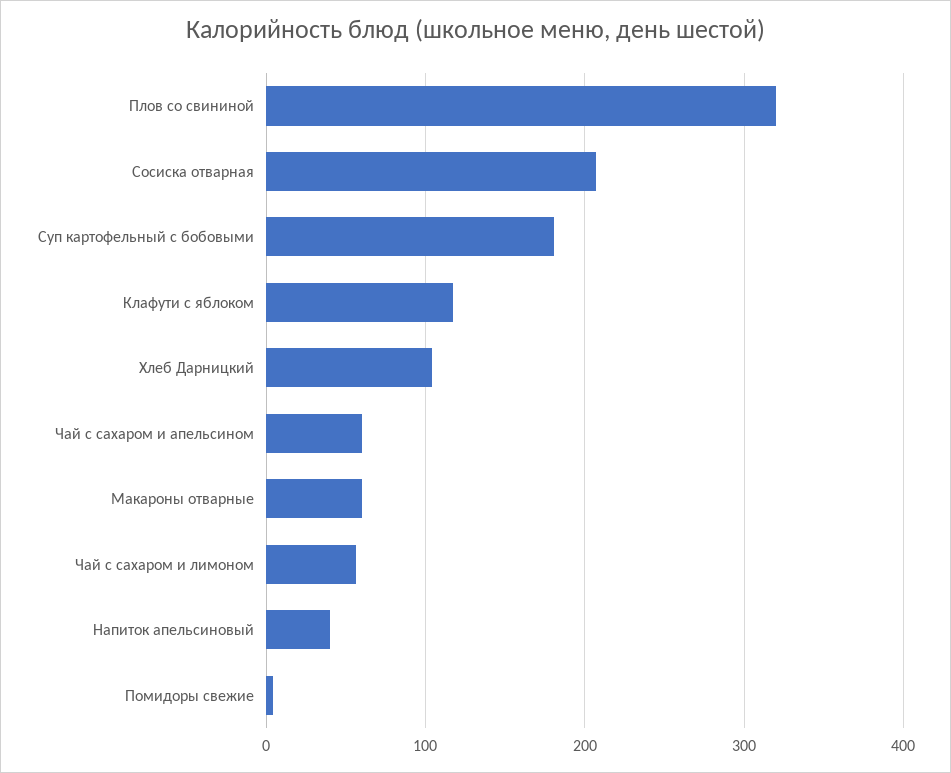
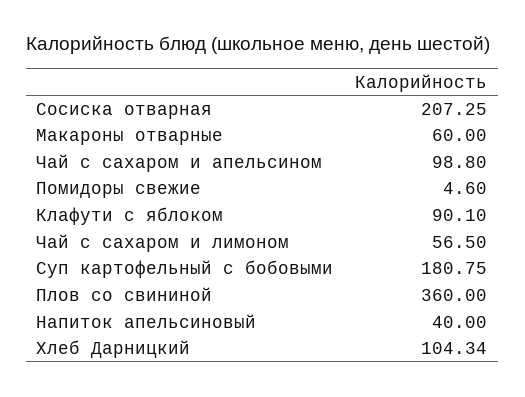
  {
-   "Плов со свининой": 320,
+   "Плов со свининой": 360,
    "Сосиска отварная": 207.25,
    "Суп картофельный с бобовыми": 180.75,
-   "Клафути с яблоком": 120,
+   "Клафути с яблоком": 90.1,
    "Хлеб Дарницкий": 104.34,
-   "Чай с сахаром и апельсином": 60,
+   "Чай с сахаром и апельсином": 98.8,
    "Макароны отварные": 60,
    "Чай с сахаром и лимоном": 56.5,
    "Напиток апельсиновый": 40,
    "Помидоры свежие": 4.6
  }

